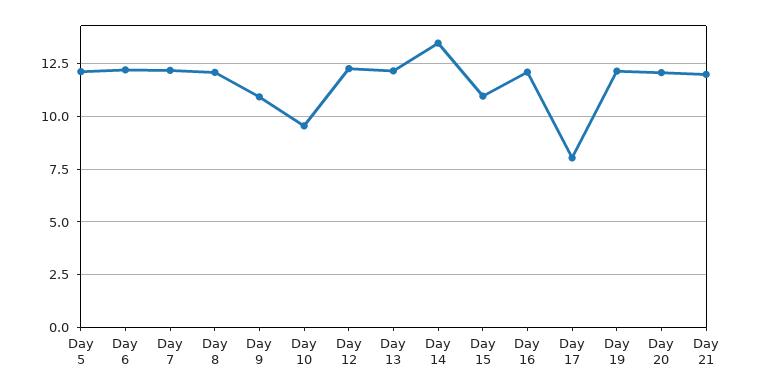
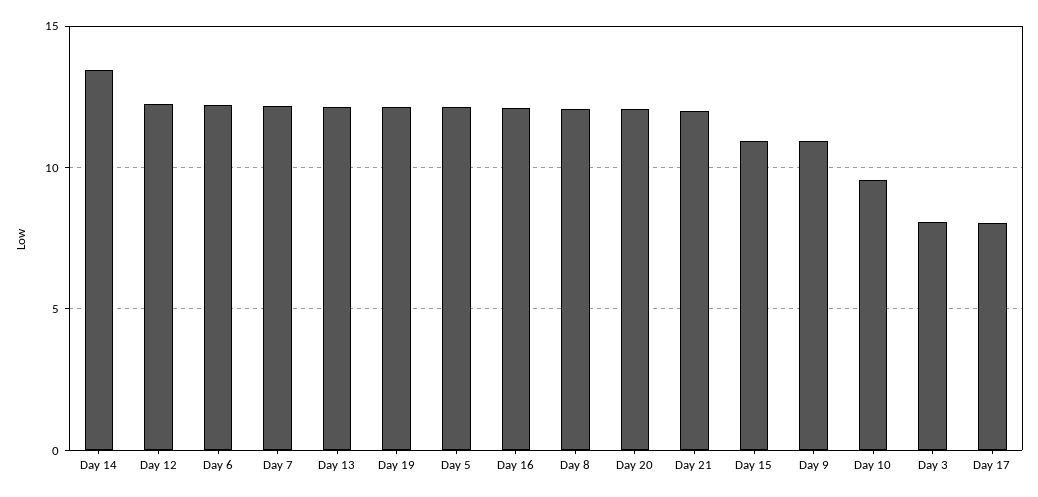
  {
    "Day 5": 12,
    "Day 6": 12,
    "Day 7": 12,
    "Day 8": 12,
    "Day 9": 11,
    "Day 10": 9.5,
    "Day 12": 12.5,
    "Day 13": 12,
    "Day 14": 13.5,
    "Day 15": 11,
    "Day 16": 12,
    "Day 17": 8,
    "Day 19": 12,
    "Day 20": 12,
-   "Day 21": 12
+   "Day 21": 12,
+   "Day 3": 8
  }

